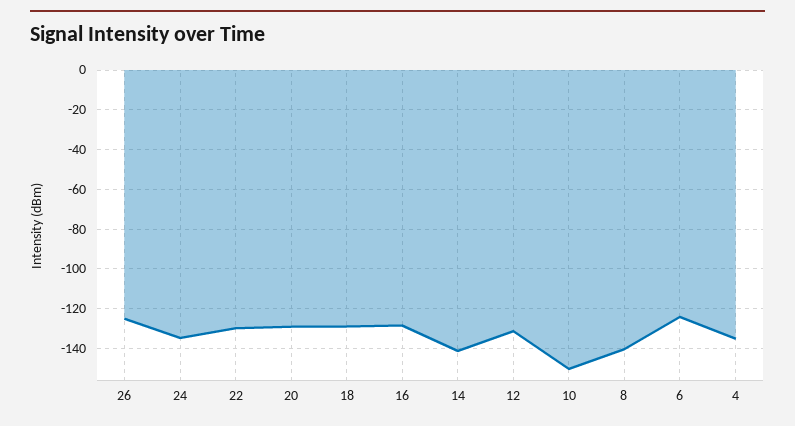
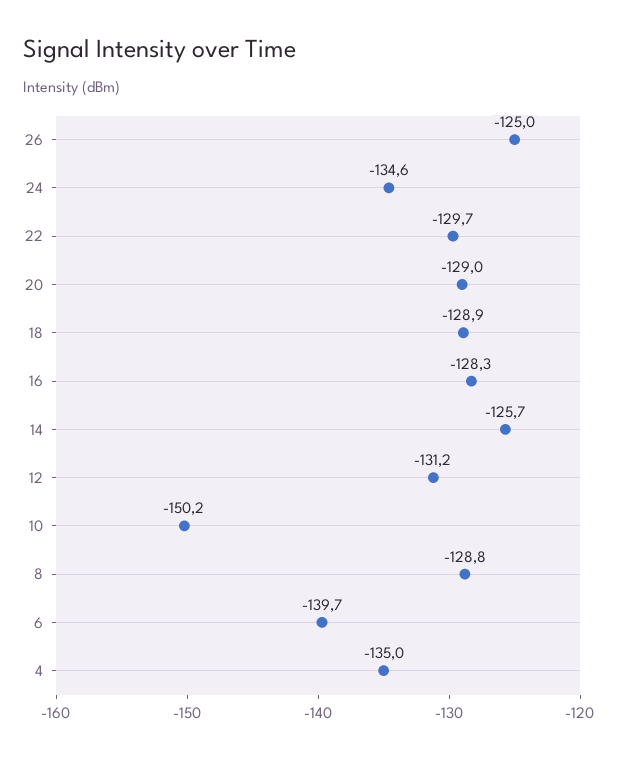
  {
    "26": -125,
    "24": -134.6,
    "22": -129.7,
    "20": -129,
    "18": -128.9,
    "16": -128.3,
-   "14": -140,
+   "14": -125.7,
    "12": -131.2,
    "10": -150.2,
-   "8": -140,
+   "8": -128.8,
-   "6": -125,
+   "6": -139.7,
    "4": -135
  }

